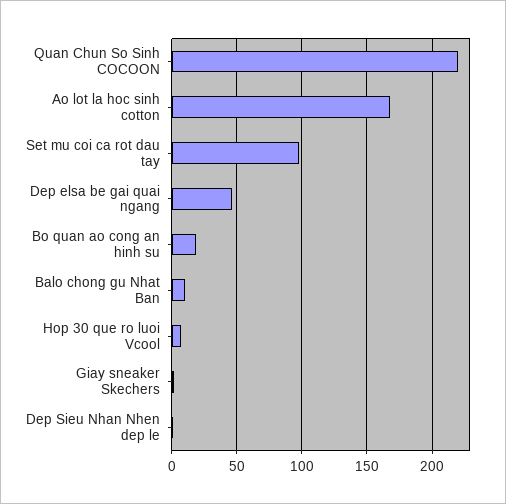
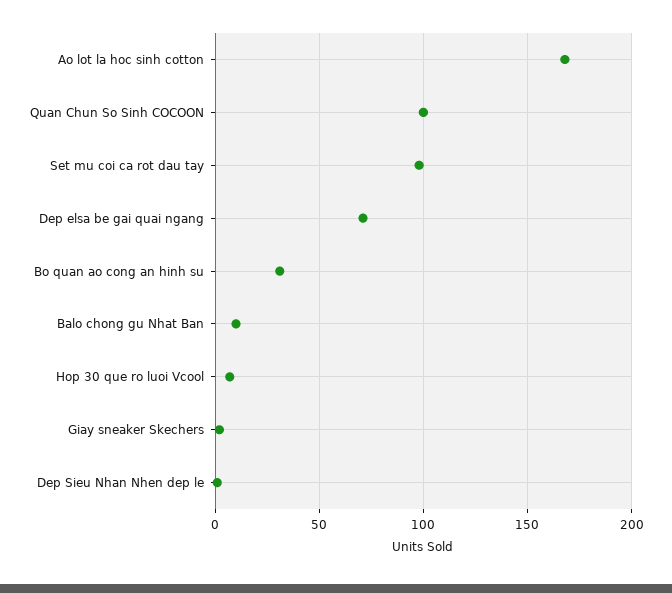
  {
-   "Quan Chun So Sinh COCOON": 220,
+   "Quan Chun So Sinh COCOON": 100,
    "Ao lot la hoc sinh cotton": 170,
    "Set mu coi ca rot dau tay": 100,
-   "Dep elsa be gai quai ngang": 45,
+   "Dep elsa be gai quai ngang": 70,
-   "Bo quan ao cong an hinh su": 20,
+   "Bo quan ao cong an hinh su": 30,
    "Balo chong gu Nhat Ban": 10,
    "Hop 30 que ro luoi Vcool": 5,
    "Giay sneaker Skechers": 0,
    "Dep Sieu Nhan Nhen dep le": 0
  }

